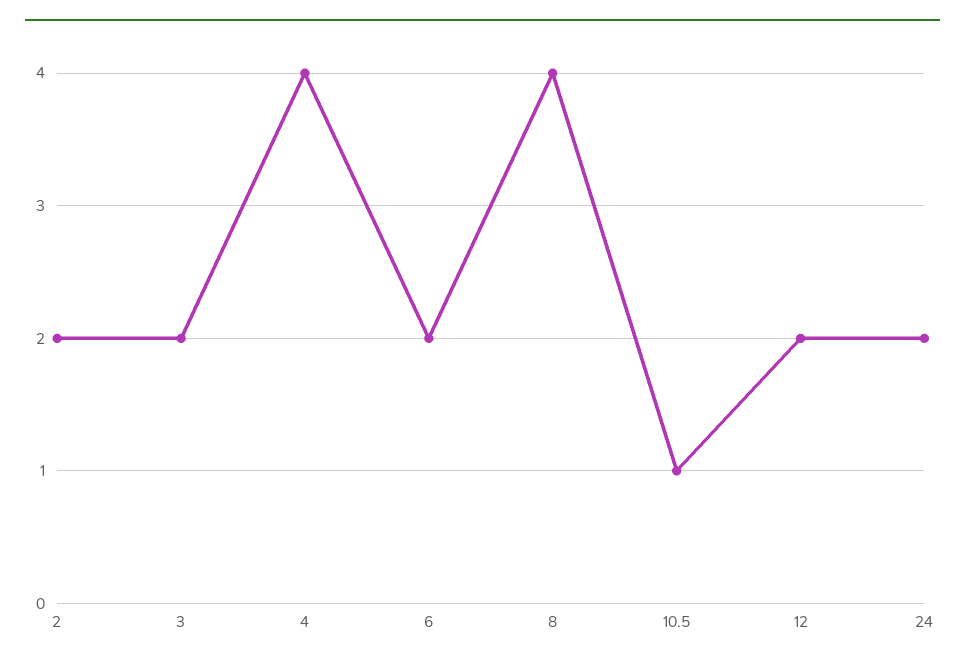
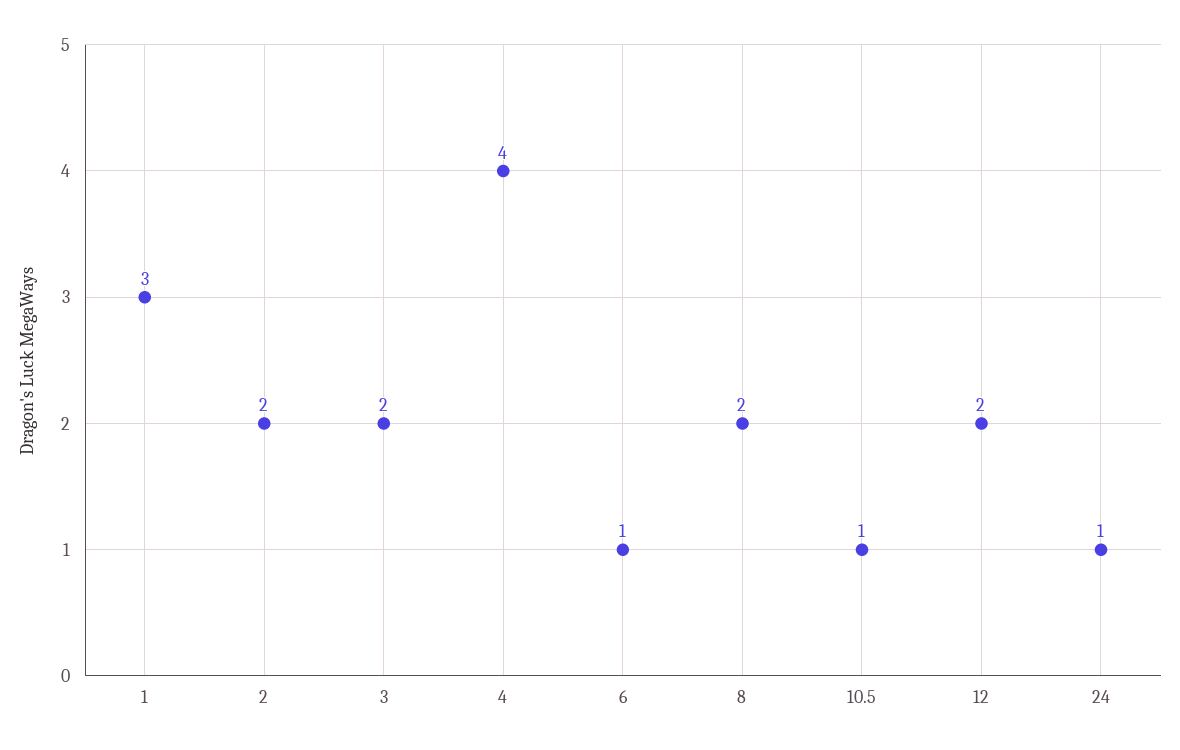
  {
    "2": 2,
    "3": 2,
    "4": 4,
-   "6": 2,
+   "6": 1,
-   "8": 4,
+   "8": 2,
    "10.5": 1,
    "12": 2,
-   "24": 2
+   "24": 1,
+   "1": 3
  }

